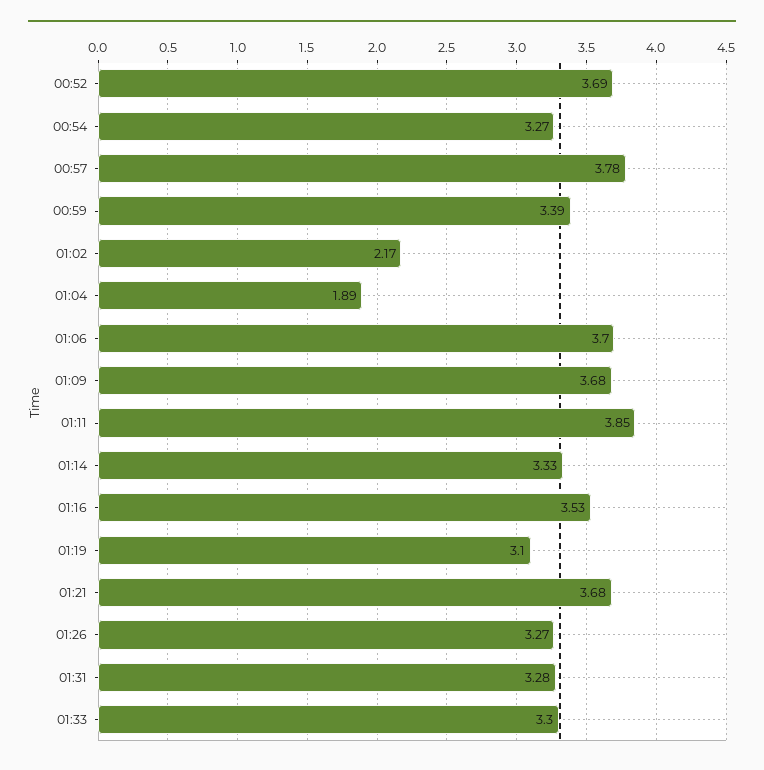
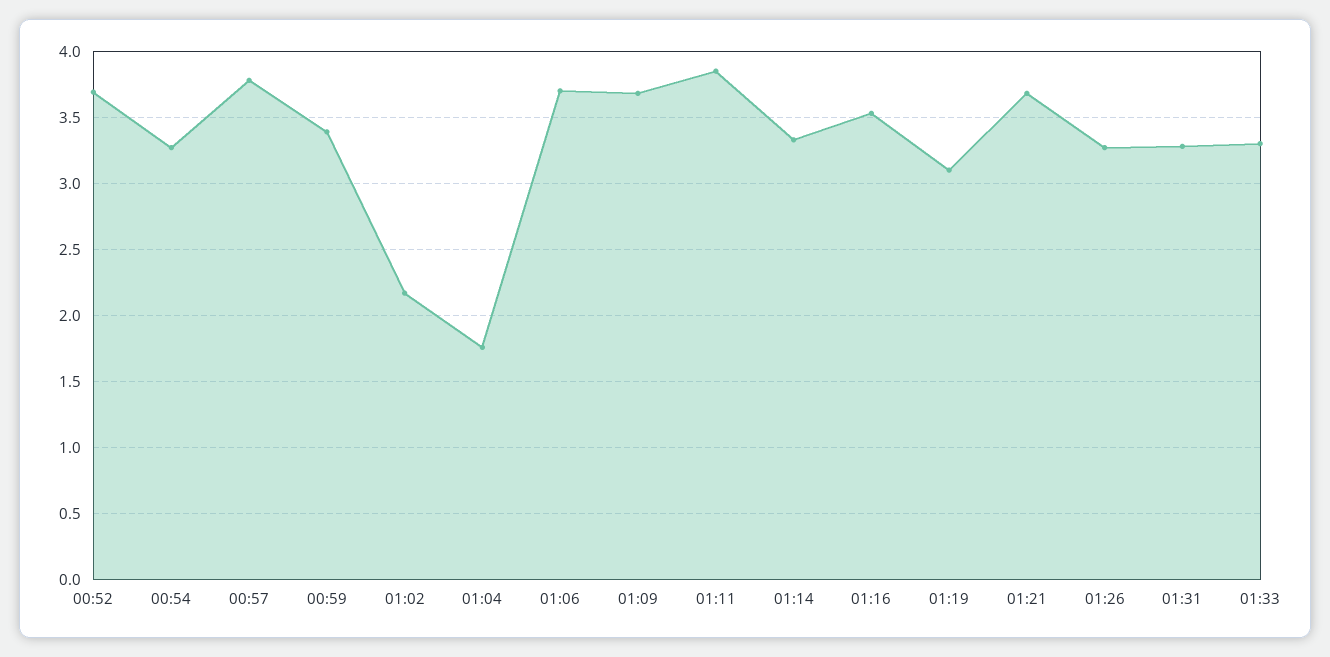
  {
    "00:52": 3.69,
    "00:54": 3.27,
    "00:57": 3.78,
    "00:59": 3.39,
    "01:02": 2.17,
-   "01:04": 1.89,
+   "01:04": 1.75,
    "01:06": 3.7,
    "01:09": 3.68,
    "01:11": 3.85,
    "01:14": 3.33,
    "01:16": 3.53,
    "01:19": 3.1,
    "01:21": 3.68,
    "01:26": 3.27,
    "01:31": 3.28,
    "01:33": 3.3
  }

